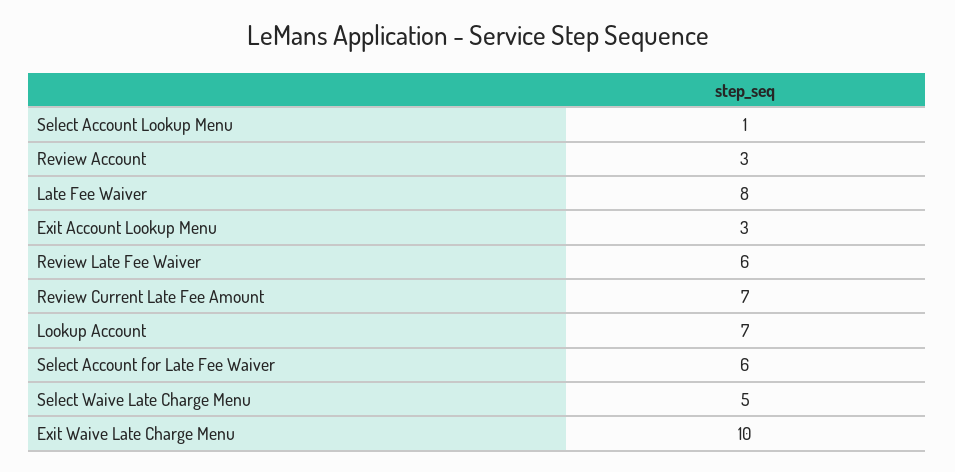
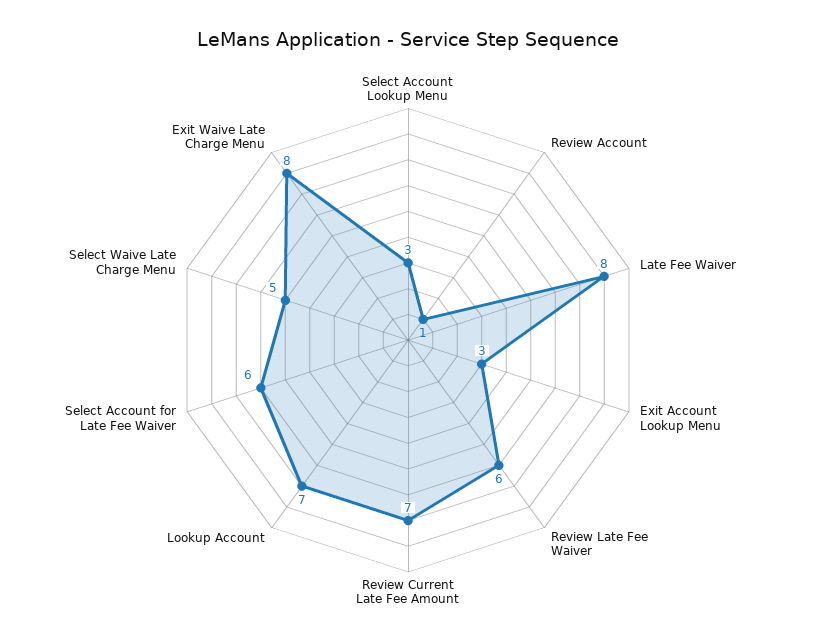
  {
-   "Select Account Lookup Menu": 1,
+   "Select Account Lookup Menu": 3,
-   "Review Account": 3,
+   "Review Account": 1,
    "Late Fee Waiver": 8,
    "Exit Account Lookup Menu": 3,
    "Review Late Fee Waiver": 6,
    "Review Current Late Fee Amount": 7,
    "Lookup Account": 7,
    "Select Account for Late Fee Waiver": 6,
    "Select Waive Late Charge Menu": 5,
-   "Exit Waive Late Charge Menu": 10
+   "Exit Waive Late Charge Menu": 8
  }

